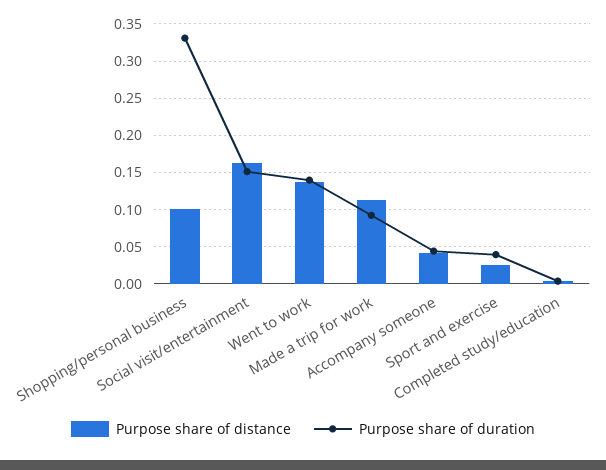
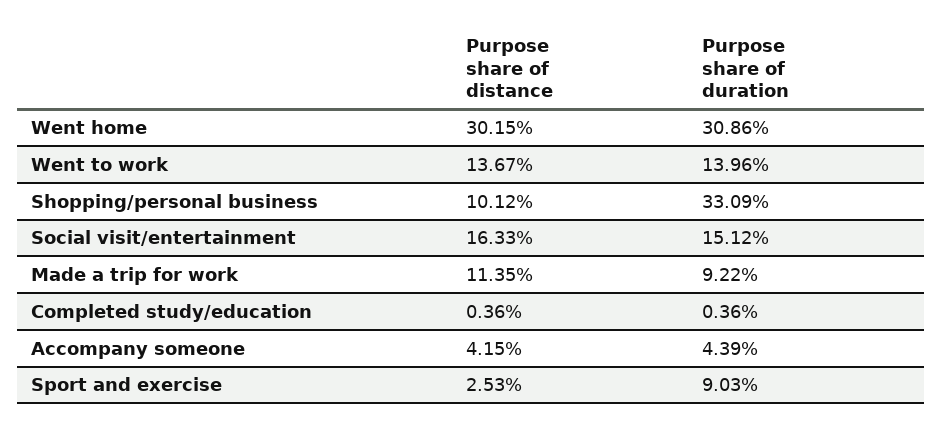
  {
    "Purpose share of distance": {
      "Shopping/personal business": 0.1012,
      "Social visit/entertainment": 0.1633,
      "Went to work": 0.1367,
      "Made a trip for work": 0.1135,
      "Accompany someone": 0.0415,
      "Sport and exercise": 0.0253,
-     "Completed study/education": 0.0036
+     "Completed study/education": 0.0036,
+     "Went home": 0.3015
    },
    "Purpose share of duration": {
      "Shopping/personal business": 0.3309,
      "Social visit/entertainment": 0.1512,
      "Went to work": 0.1396,
      "Made a trip for work": 0.0922,
      "Accompany someone": 0.0439,
-     "Sport and exercise": 0.04,
+     "Sport and exercise": 0.0903,
-     "Completed study/education": 0.0036
+     "Completed study/education": 0.0036,
+     "Went home": 0.3086
    }
  }

